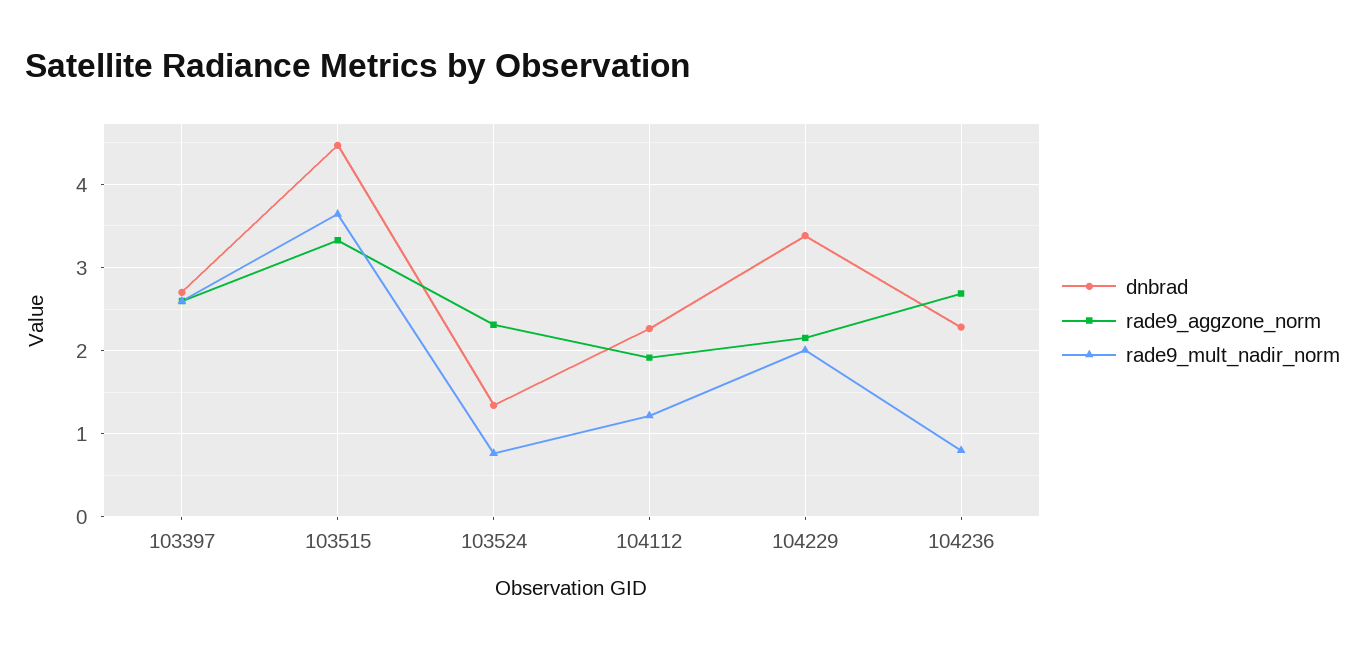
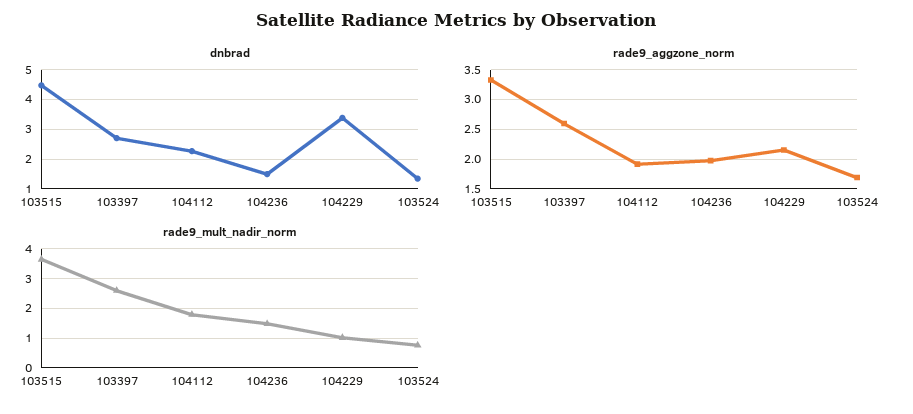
  {
    "dnbrad": {
      "103397": 2.7,
      "103515": 4.5,
      "103524": 1.3,
      "104112": 2.3,
      "104229": 3.4,
-     "104236": 2.3
+     "104236": 1.5
    },
    "rade9_aggzone_norm": {
      "103397": 2.6,
      "103515": 3.3,
-     "103524": 2.3,
+     "103524": 1.75,
      "104112": 1.9,
      "104229": 2.2,
-     "104236": 2.7
+     "104236": 2
    },
    "rade9_mult_nadir_norm": {
      "103397": 2.6,
      "103515": 3.6,
      "103524": 0.8,
-     "104112": 1.2,
+     "104112": 1.75,
-     "104229": 2,
+     "104229": 1,
-     "104236": 0.8
+     "104236": 1.5
    }
  }

